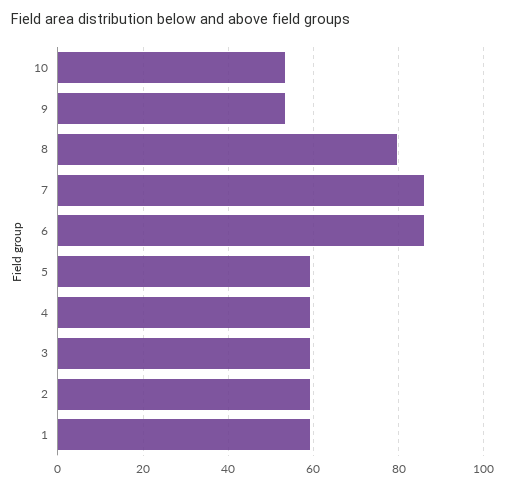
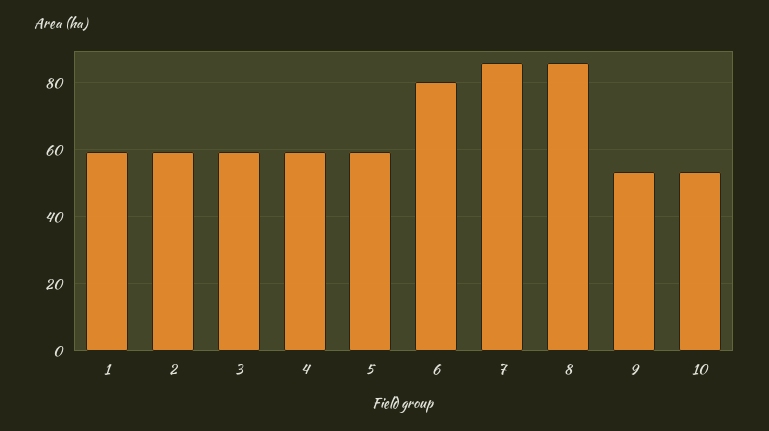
  {
    "10": 54,
    "9": 54,
-   "8": 80,
+   "8": 86,
    "7": 86,
-   "6": 86,
+   "6": 80,
    "5": 60,
    "4": 60,
    "3": 60,
    "2": 60,
    "1": 60
  }

